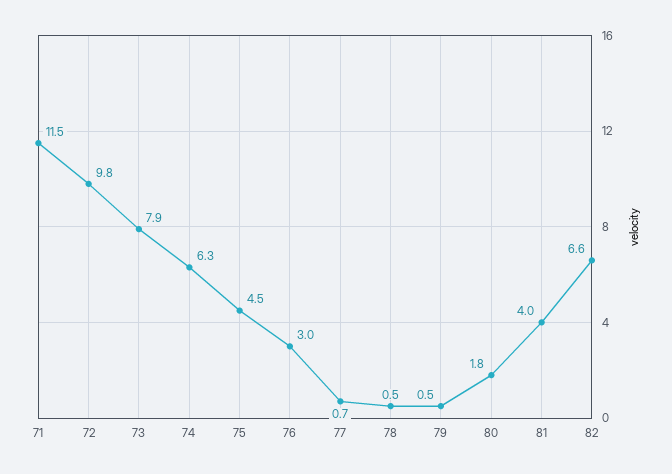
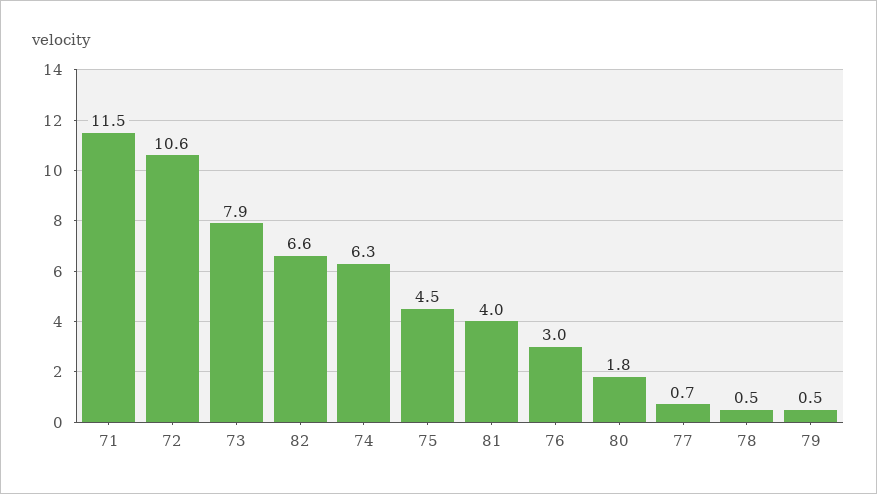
  {
    "71": 11.5,
-   "72": 9.8,
+   "72": 10.6,
    "73": 7.9,
    "74": 6.3,
    "75": 4.5,
    "76": 3,
    "77": 0.7,
    "78": 0.5,
    "79": 0.5,
    "80": 1.8,
    "81": 4,
    "82": 6.6
  }

